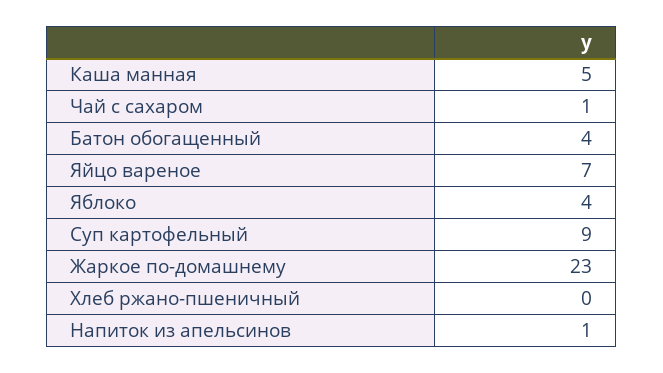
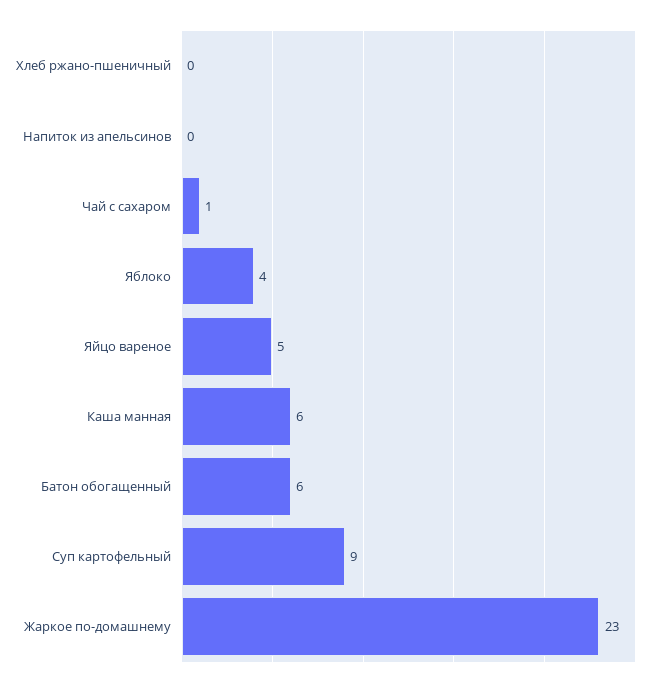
  {
-   "Каша манная": 5,
+   "Каша манная": 6,
    "Чай с сахаром": 1,
-   "Батон обогащенный": 4,
+   "Батон обогащенный": 6,
-   "Яйцо вареное": 7,
+   "Яйцо вареное": 5,
    "Яблоко": 4,
    "Суп картофельный": 9,
    "Жаркое по-домашнему": 23,
    "Хлеб ржано-пшеничный": 0,
-   "Напиток из апельсинов": 1
+   "Напиток из апельсинов": 0
  }

